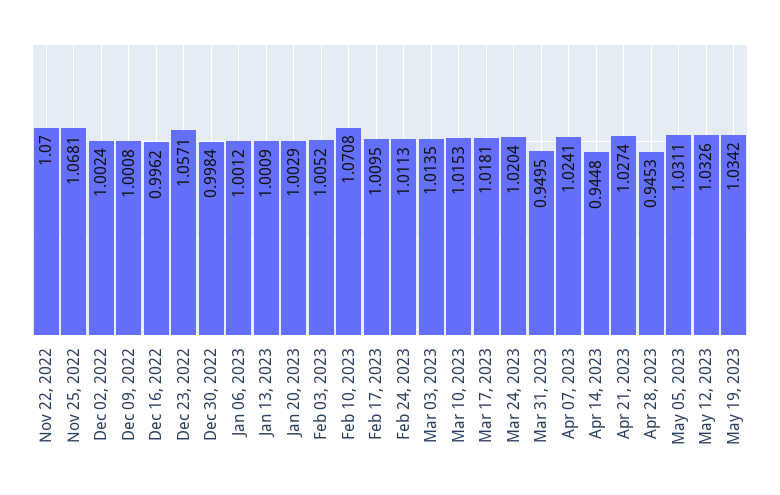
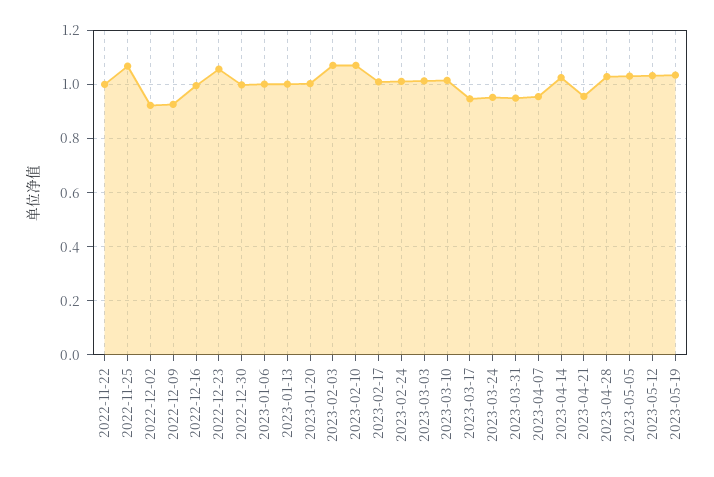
  {
-   "Nov 22, 2022": 1.07,
+   "Nov 22, 2022": 1,
    "Nov 25, 2022": 1.0681,
-   "Dec 02, 2022": 1.0024,
+   "Dec 02, 2022": 0.925,
-   "Dec 09, 2022": 1.0008,
+   "Dec 09, 2022": 0.925,
    "Dec 16, 2022": 0.9962,
    "Dec 23, 2022": 1.0571,
    "Dec 30, 2022": 0.9984,
    "Jan 06, 2023": 1.0012,
    "Jan 13, 2023": 1.0009,
    "Jan 20, 2023": 1.0029,
-   "Feb 03, 2023": 1.0052,
+   "Feb 03, 2023": 1.075,
    "Feb 10, 2023": 1.0708,
    "Feb 17, 2023": 1.0095,
    "Feb 24, 2023": 1.0113,
    "Mar 03, 2023": 1.0135,
    "Mar 10, 2023": 1.0153,
-   "Mar 17, 2023": 1.0181,
+   "Mar 17, 2023": 0.95,
-   "Mar 24, 2023": 1.0204,
+   "Mar 24, 2023": 0.95,
    "Mar 31, 2023": 0.9495,
-   "Apr 07, 2023": 1.0241,
+   "Apr 07, 2023": 0.95,
-   "Apr 14, 2023": 0.9448,
+   "Apr 14, 2023": 1.025,
-   "Apr 21, 2023": 1.0274,
+   "Apr 21, 2023": 0.95,
-   "Apr 28, 2023": 0.9453,
+   "Apr 28, 2023": 1.025,
    "May 05, 2023": 1.0311,
    "May 12, 2023": 1.0326,
    "May 19, 2023": 1.0342
  }

